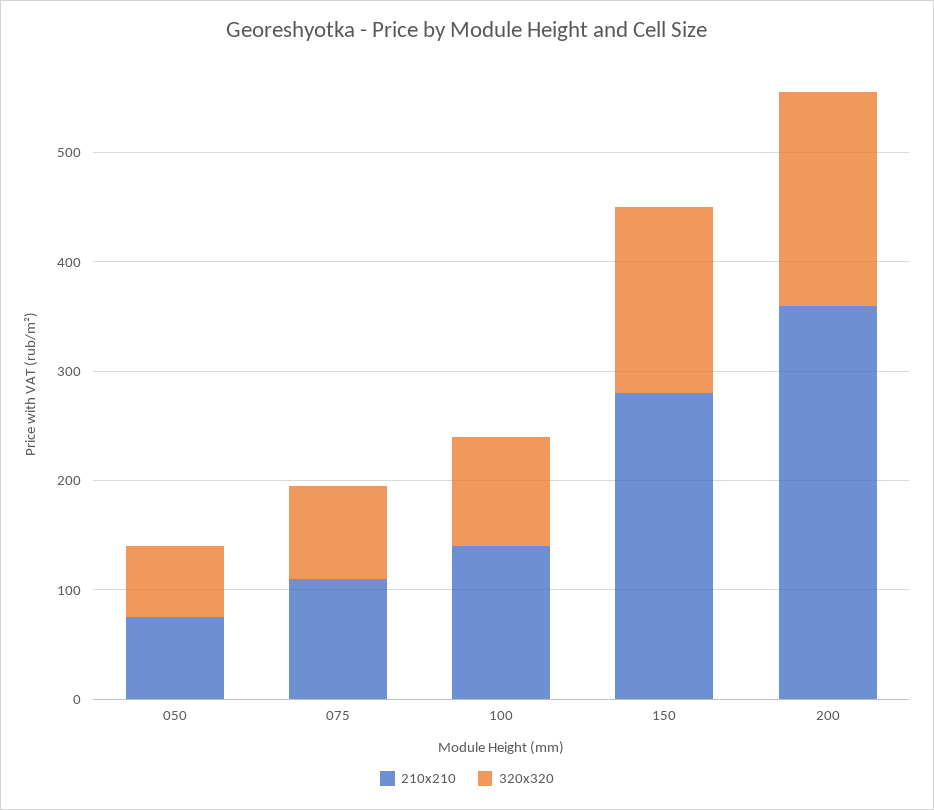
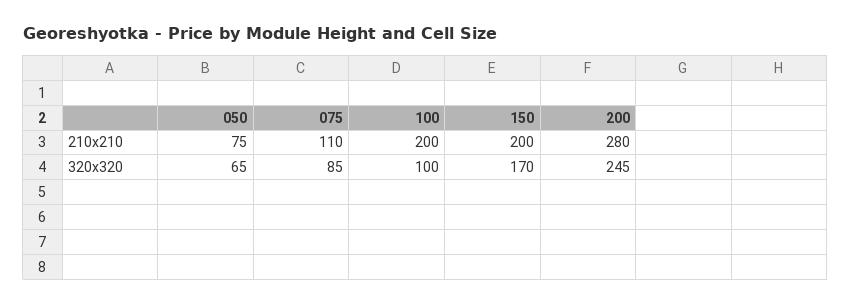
  {
    "210x210": {
      "050": 75,
      "075": 110,
-     "100": 140,
+     "100": 200,
-     "150": 280,
+     "150": 200,
-     "200": 360
+     "200": 280
    },
    "320x320": {
      "050": 65,
      "075": 85,
      "100": 100,
      "150": 170,
-     "200": 200
+     "200": 245
    }
  }

